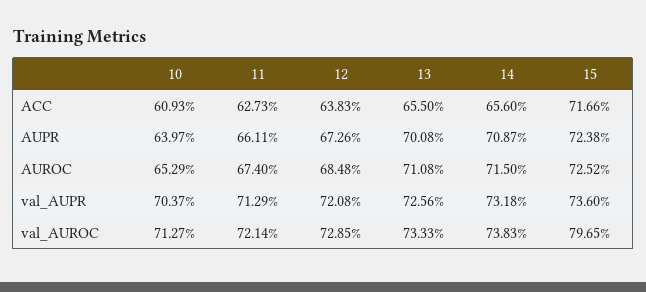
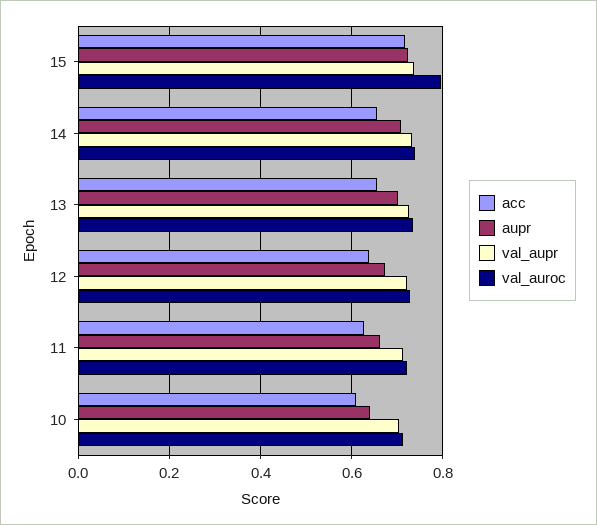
  {
    "ACC": {
      "10": 0.6093,
      "11": 0.6273,
      "12": 0.6383,
      "13": 0.655,
      "14": 0.656,
      "15": 0.7166
    },
    "AUPR": {
      "10": 0.6397,
      "11": 0.6611,
      "12": 0.6726,
      "13": 0.7008,
      "14": 0.7087,
      "15": 0.7238
    },
-   "AUROC": {
-     "10": 0.6529,
-     "11": 0.674,
-     "12": 0.6848,
-     "13": 0.7108,
-     "14": 0.715,
-     "15": 0.7252
-   },
    "val_AUPR": {
      "10": 0.7037,
      "11": 0.7129,
      "12": 0.7208,
      "13": 0.7256,
      "14": 0.7318,
      "15": 0.736
    },
    "val_AUROC": {
      "10": 0.7127,
      "11": 0.7214,
      "12": 0.7285,
      "13": 0.7333,
      "14": 0.7383,
      "15": 0.7965
    }
  }

